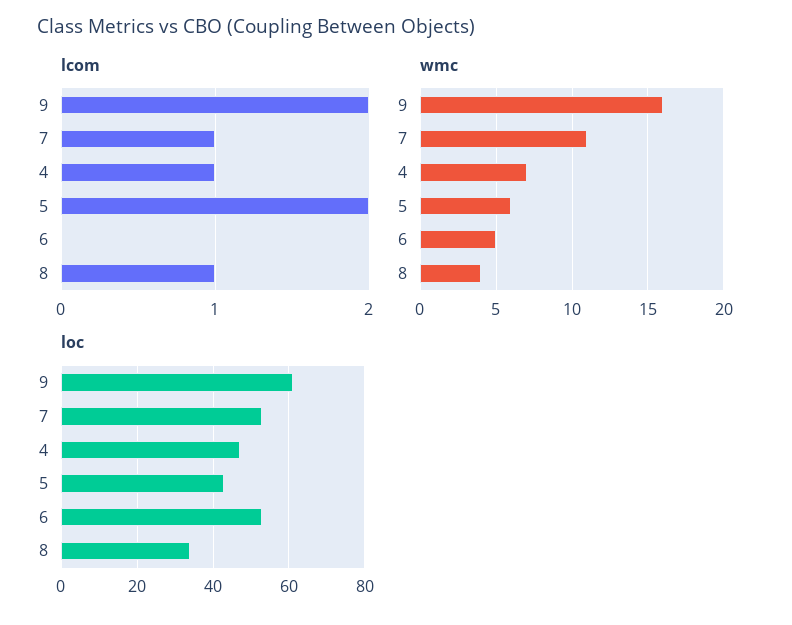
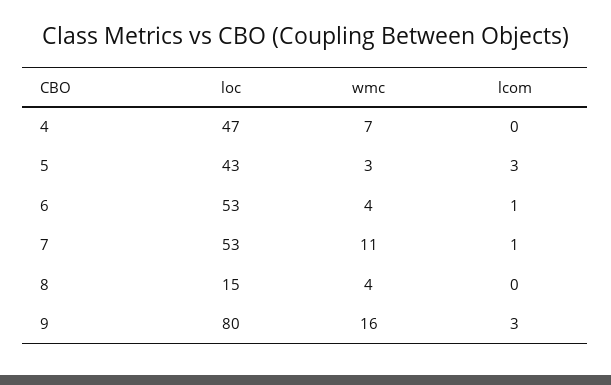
  {
    "lcom": {
-     "9": 2,
+     "9": 3,
      "7": 1,
-     "4": 1,
+     "4": 0,
-     "5": 2,
+     "5": 3,
-     "6": 0,
+     "6": 1,
-     "8": 1
+     "8": 0
    },
    "wmc": {
      "9": 16,
      "7": 11,
      "4": 7,
-     "5": 6,
+     "5": 3,
-     "6": 5,
+     "6": 4,
      "8": 4
    },
    "loc": {
-     "9": 60,
+     "9": 80,
      "7": 53,
      "4": 47,
      "5": 43,
      "6": 53,
-     "8": 35
+     "8": 15
    }
  }

